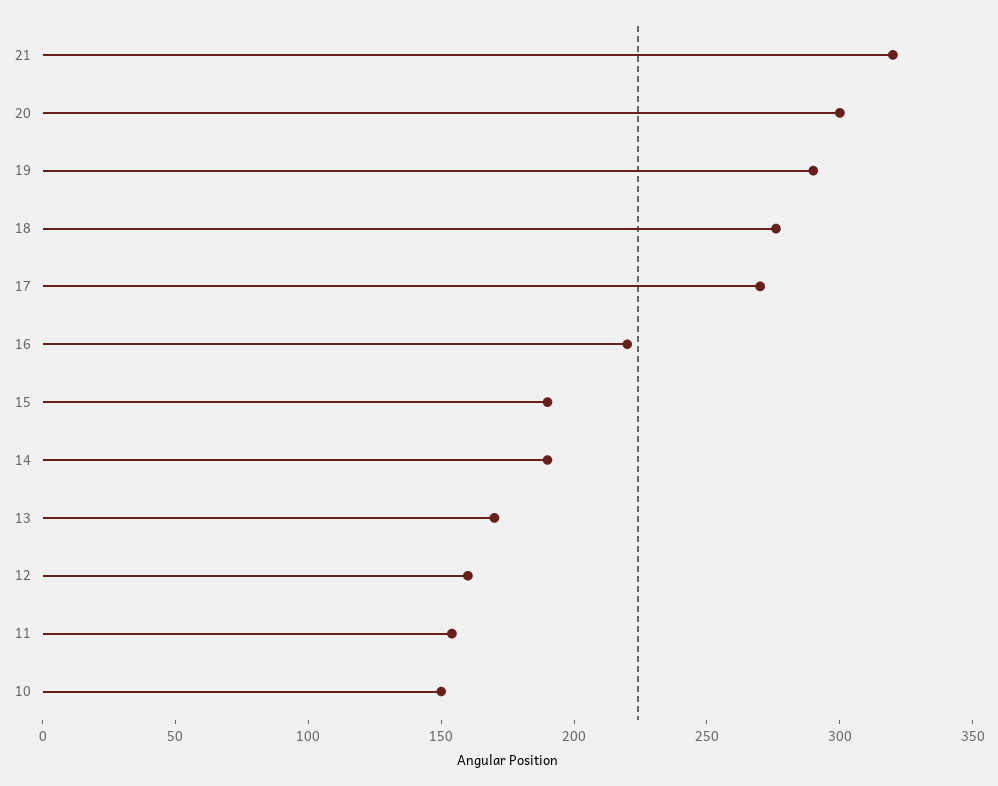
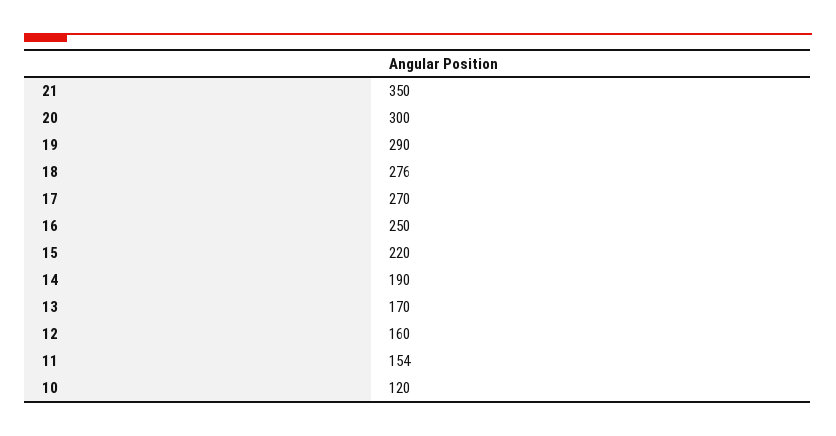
  {
-   "21": 320,
+   "21": 350,
    "20": 300,
    "19": 290,
    "18": 276,
    "17": 270,
-   "16": 220,
+   "16": 250,
-   "15": 190,
+   "15": 220,
    "14": 190,
    "13": 170,
    "12": 160,
    "11": 154,
-   "10": 150
+   "10": 120
  }

